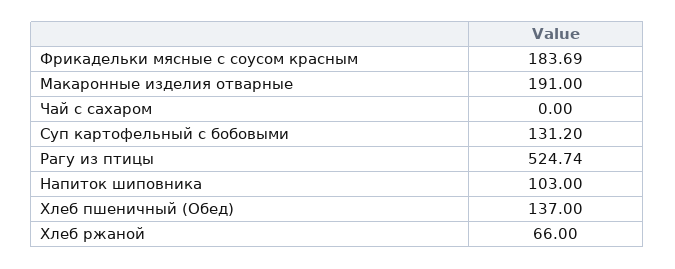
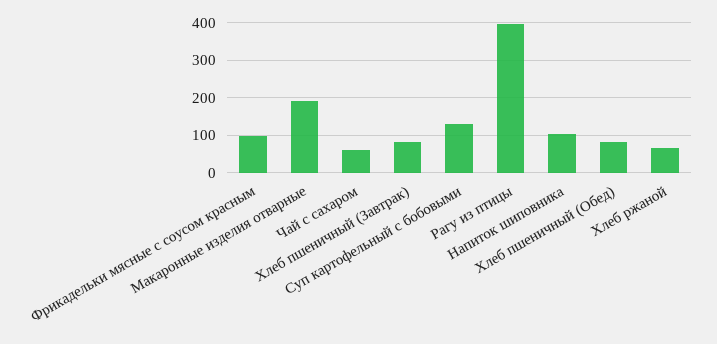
  {
-   "Фрикадельки мясные с соусом красным": 183.69,
+   "Фрикадельки мясные с соусом красным": 100,
    "Макаронные изделия отварные": 191,
-   "Чай с сахаром": 0,
+   "Чай с сахаром": 60,
    "Суп картофельный с бобовыми": 131.2,
-   "Рагу из птицы": 524.74,
+   "Рагу из птицы": 400,
    "Напиток шиповника": 103,
-   "Хлеб пшеничный (Обед)": 137,
+   "Хлеб пшеничный (Обед)": 80,
-   "Хлеб ржаной": 66
+   "Хлеб ржаной": 66,
+   "Хлеб пшеничный (Завтрак)": 80
  }

